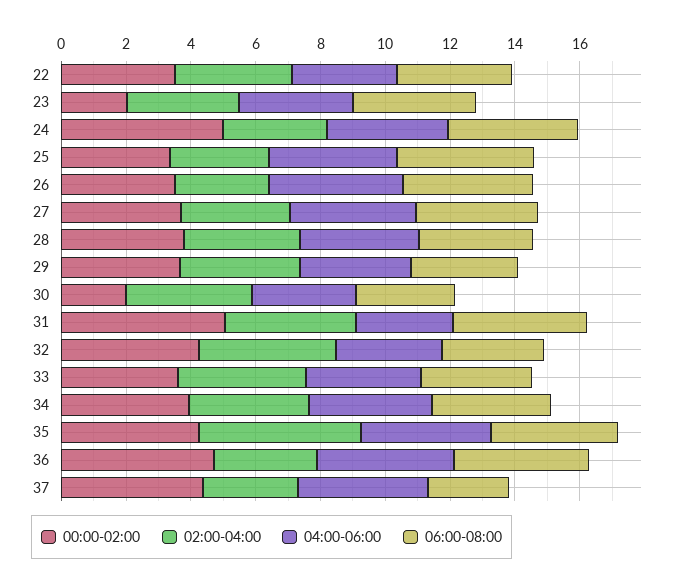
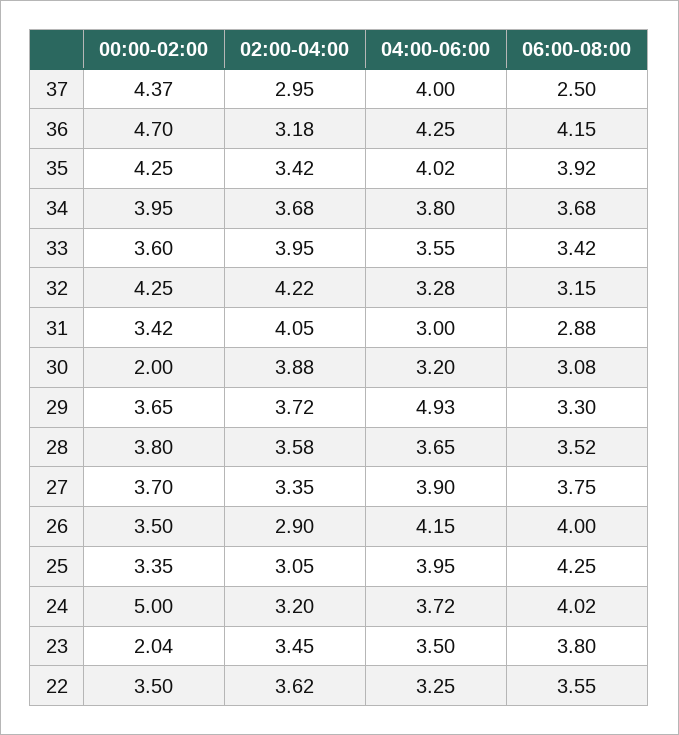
  {
    "00:00-02:00": {
      "22": 3.5,
      "23": 2.04,
      "24": 5,
      "25": 3.35,
      "26": 3.5,
      "27": 3.7,
      "28": 3.8,
      "29": 3.65,
      "30": 2,
-     "31": 5,
+     "31": 3.42,
      "32": 4.25,
      "33": 3.6,
      "34": 3.95,
      "35": 4.25,
      "36": 4.7,
      "37": 4.37
    },
    "02:00-04:00": {
      "22": 3.62,
      "23": 3.45,
      "24": 3.2,
      "25": 3.05,
      "26": 2.9,
      "27": 3.35,
      "28": 3.58,
      "29": 3.72,
      "30": 3.88,
      "31": 4.05,
      "32": 4.22,
      "33": 3.95,
      "34": 3.68,
-     "35": 5,
+     "35": 3.42,
      "36": 3.18,
      "37": 2.95
    },
    "04:00-06:00": {
      "22": 3.25,
      "23": 3.5,
      "24": 3.72,
      "25": 3.95,
      "26": 4.15,
      "27": 3.9,
      "28": 3.65,
-     "29": 3.5,
+     "29": 4.93,
      "30": 3.2,
      "31": 3,
      "32": 3.28,
      "33": 3.55,
      "34": 3.8,
      "35": 4.02,
      "36": 4.25,
      "37": 4
    },
    "06:00-08:00": {
      "22": 3.55,
      "23": 3.8,
      "24": 4.02,
      "25": 4.25,
      "26": 4,
      "27": 3.75,
      "28": 3.52,
      "29": 3.3,
      "30": 3.08,
-     "31": 4,
+     "31": 2.88,
      "32": 3.15,
      "33": 3.42,
      "34": 3.68,
      "35": 3.92,
      "36": 4.15,
      "37": 2.5
    }
  }

